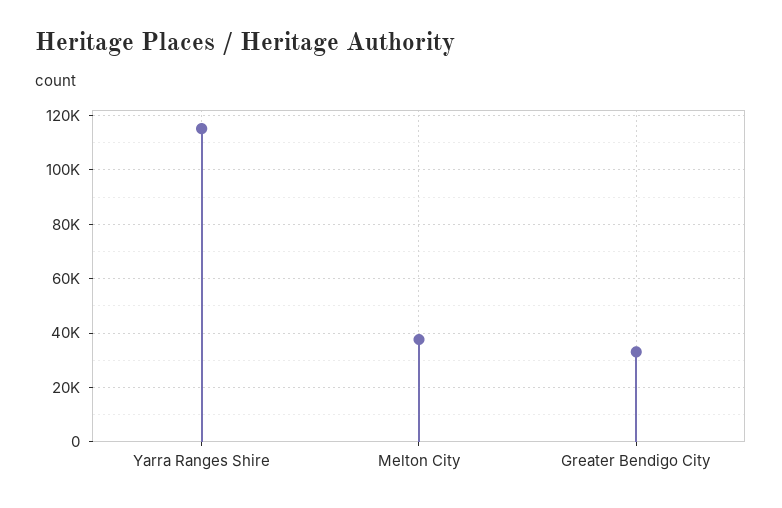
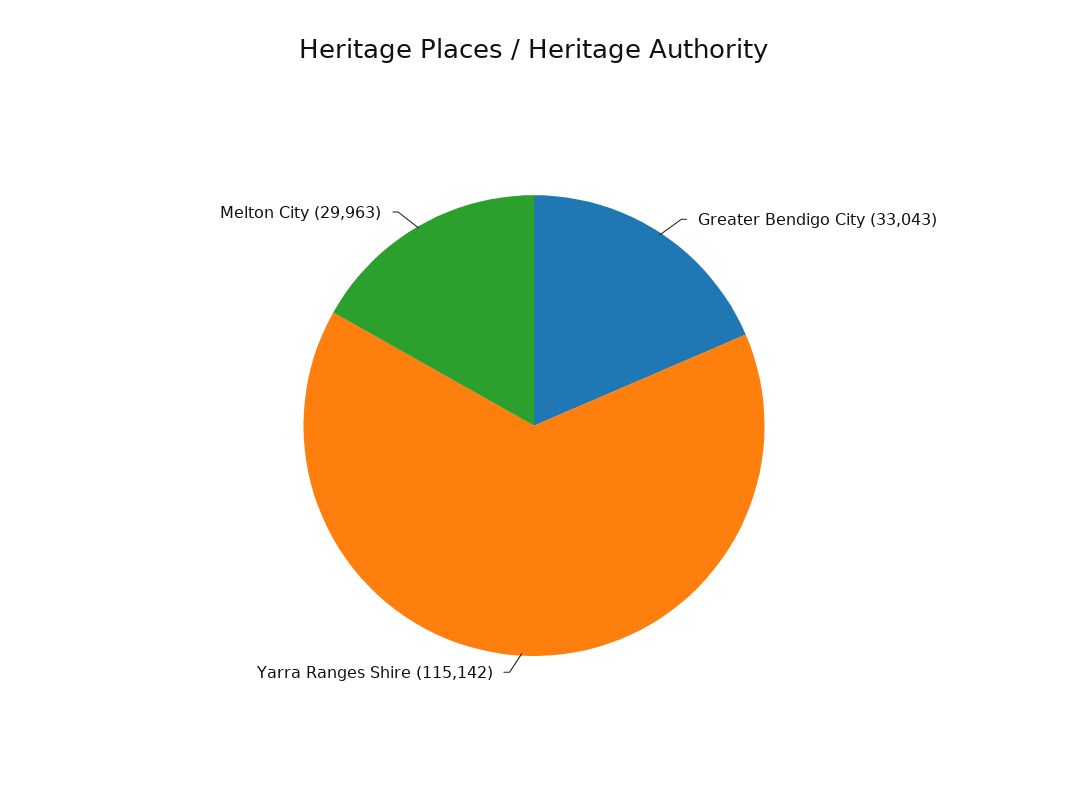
  {
    "Yarra Ranges Shire": 115142,
-   "Melton City": 37500,
+   "Melton City": 29963,
    "Greater Bendigo City": 33043
  }

